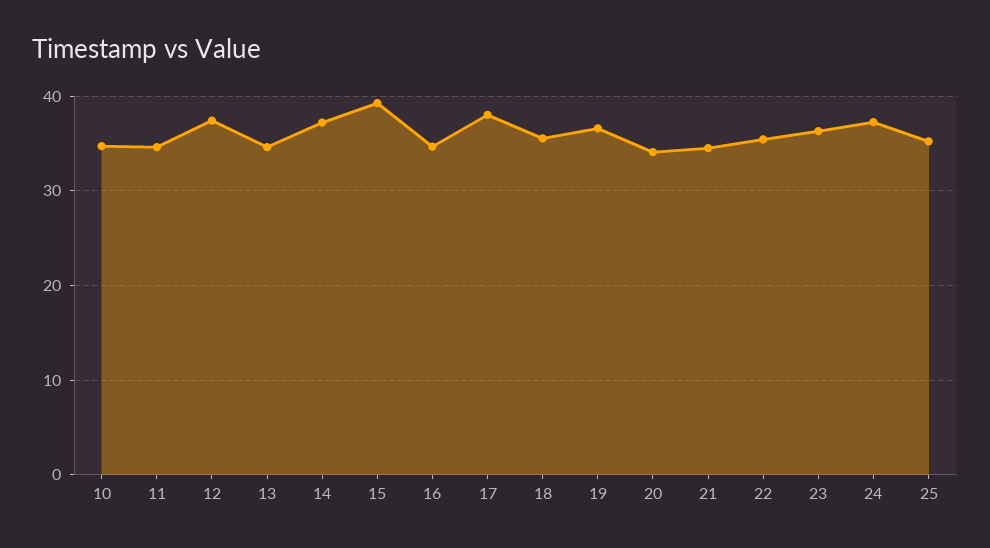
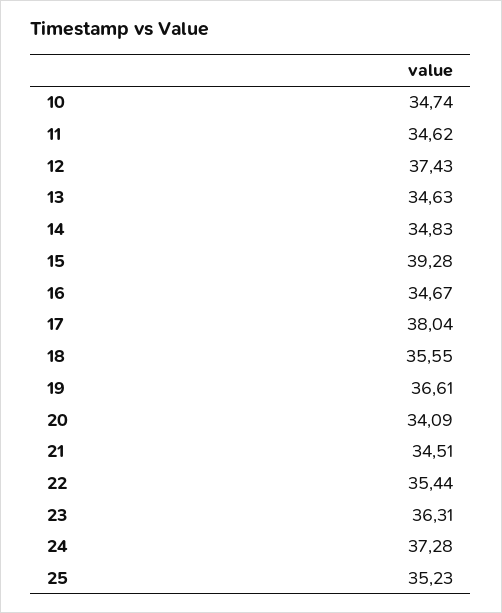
  {
    "10": 34.74,
    "11": 34.62,
    "12": 37.43,
    "13": 34.63,
-   "14": 37,
+   "14": 34.83,
    "15": 39.28,
    "16": 34.67,
    "17": 38.04,
    "18": 35.55,
    "19": 36.61,
    "20": 34.09,
    "21": 34.51,
    "22": 35.44,
    "23": 36.31,
    "24": 37.28,
    "25": 35.23
  }

